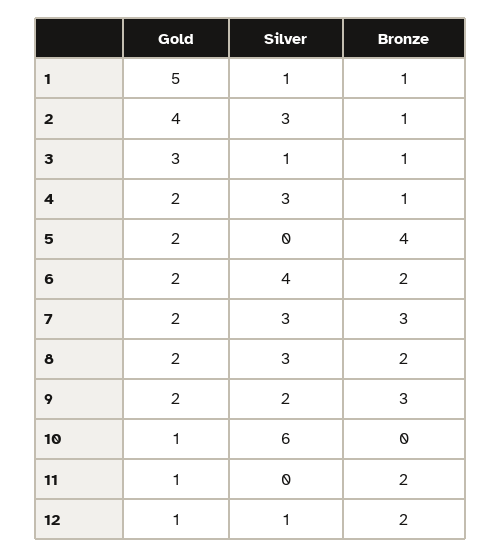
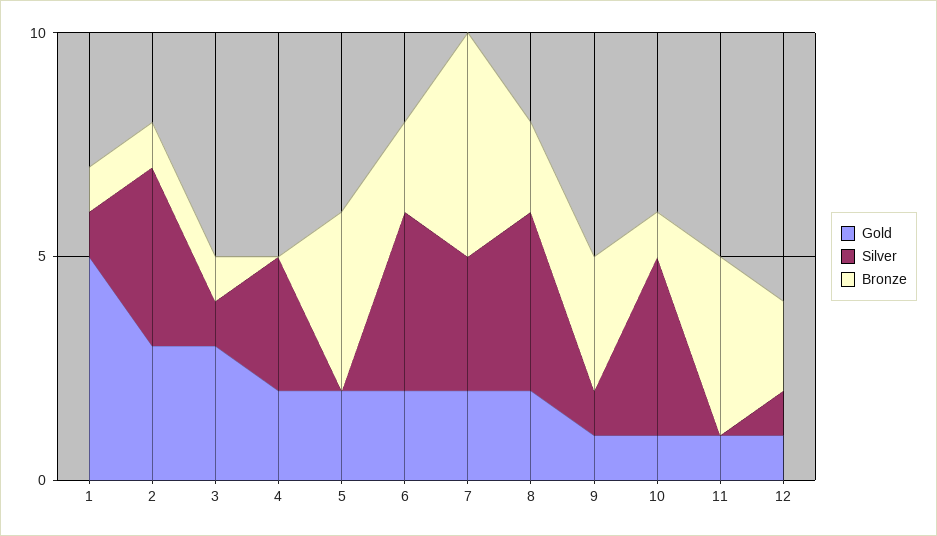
  {
    "Gold": {
      "1": 5,
-     "2": 4,
+     "2": 3,
      "3": 3,
      "4": 2,
      "5": 2,
      "6": 2,
      "7": 2,
      "8": 2,
-     "9": 2,
+     "9": 1,
      "10": 1,
      "11": 1,
      "12": 1
    },
    "Silver": {
      "1": 1,
-     "2": 3,
+     "2": 4,
      "3": 1,
      "4": 3,
      "5": 0,
      "6": 4,
      "7": 3,
-     "8": 3,
+     "8": 4,
-     "9": 2,
+     "9": 1,
-     "10": 6,
+     "10": 4,
      "11": 0,
      "12": 1
    },
    "Bronze": {
      "1": 1,
      "2": 1,
      "3": 1,
-     "4": 1,
+     "4": 0,
      "5": 4,
      "6": 2,
-     "7": 3,
+     "7": 5,
      "8": 2,
      "9": 3,
-     "10": 0,
+     "10": 1,
-     "11": 2,
+     "11": 4,
      "12": 2
    }
  }

